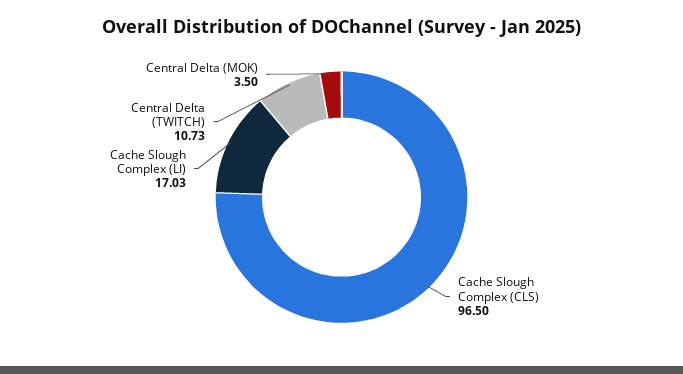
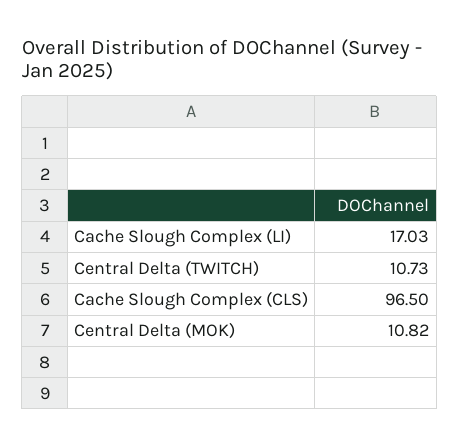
  {
    "Cache Slough Complex (CLS)": 96.5,
    "Cache Slough Complex (LI)": 17.03,
    "Central Delta (TWITCH)": 10.73,
-   "Central Delta (MOK)": 3.5
+   "Central Delta (MOK)": 10.82
  }

